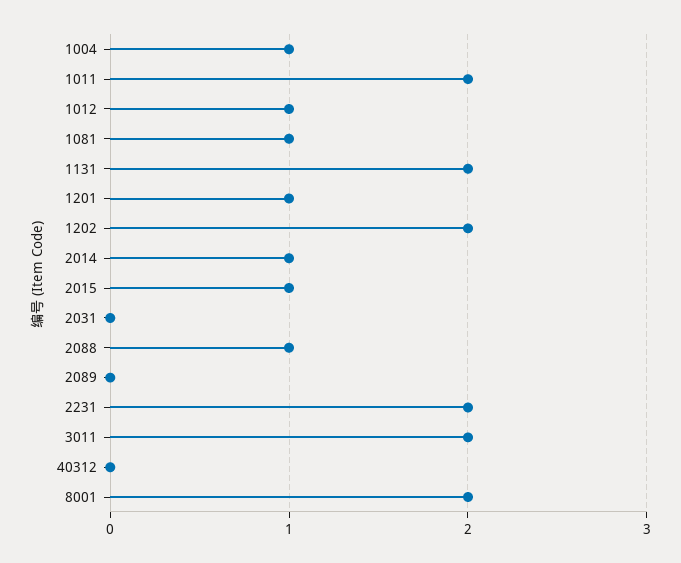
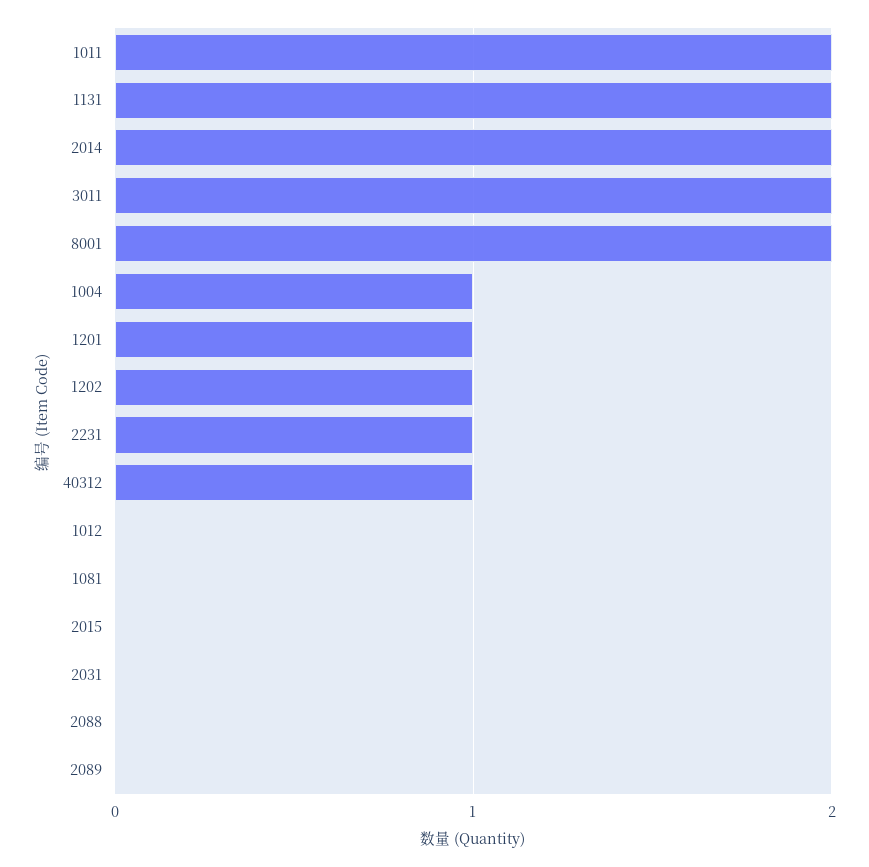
  {
    "1004": 1,
    "1011": 2,
-   "1012": 1,
+   "1012": 0,
-   "1081": 1,
+   "1081": 0,
    "1131": 2,
    "1201": 1,
-   "1202": 2,
+   "1202": 1,
-   "2014": 1,
+   "2014": 2,
-   "2015": 1,
+   "2015": 0,
    "2031": 0,
-   "2088": 1,
+   "2088": 0,
    "2089": 0,
-   "2231": 2,
+   "2231": 1,
    "3011": 2,
-   "40312": 0,
+   "40312": 1,
    "8001": 2
  }

